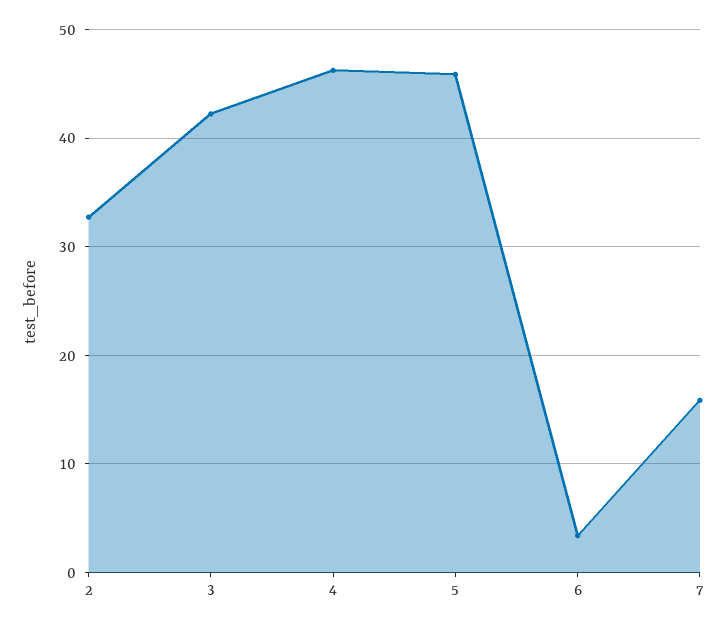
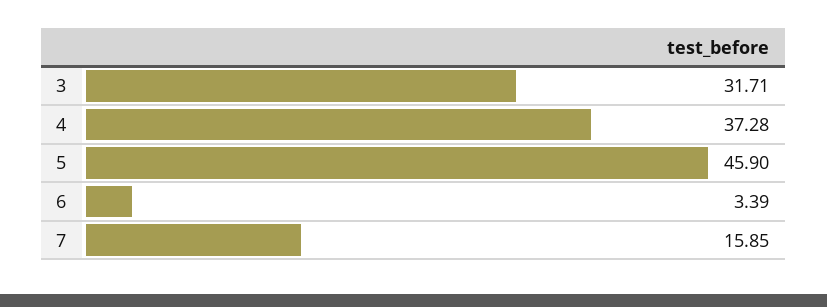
  {
-   "2": 33,
-   "3": 42,
+   "3": 31.71,
-   "4": 46,
+   "4": 37.28,
    "5": 45.9,
    "6": 3.39,
    "7": 15.85
  }

